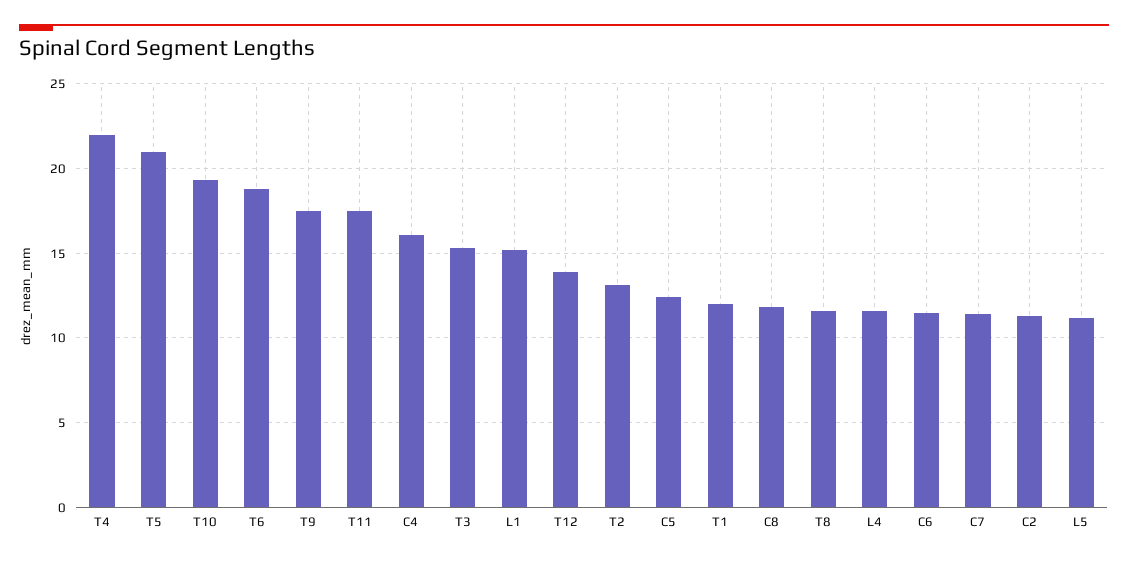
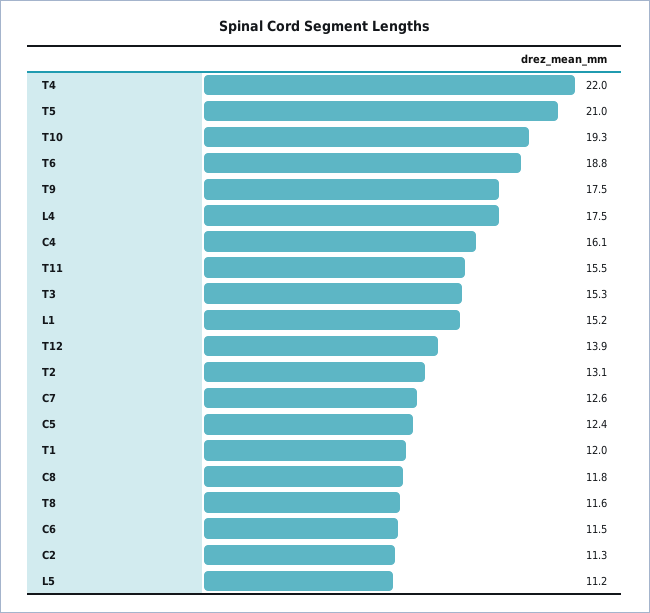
  {
    "T4": 22,
    "T5": 21,
    "T10": 19.3,
    "T6": 18.8,
    "T9": 17.5,
-   "T11": 17.5,
+   "T11": 15.5,
    "C4": 16.1,
    "T3": 15.3,
    "L1": 15.2,
    "T12": 13.9,
    "T2": 13.1,
    "C5": 12.4,
    "T1": 12,
    "C8": 11.8,
    "T8": 11.6,
-   "L4": 11.5,
+   "L4": 17.5,
    "C6": 11.5,
-   "C7": 11.5,
+   "C7": 12.6,
    "C2": 11.3,
    "L5": 11.2
  }

